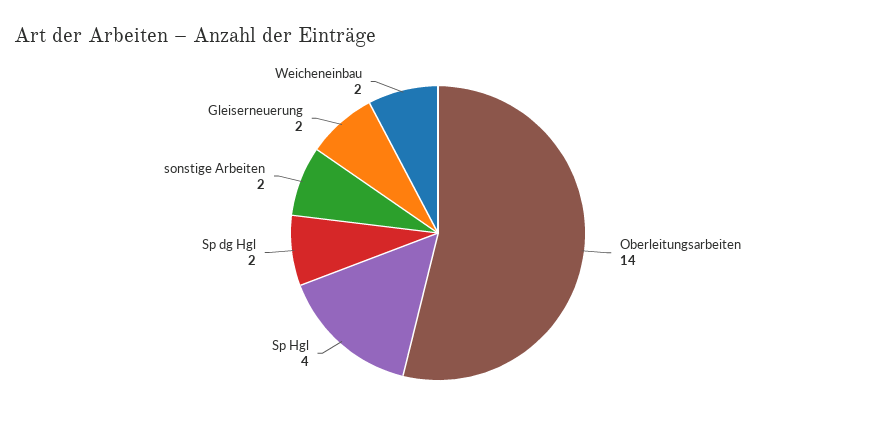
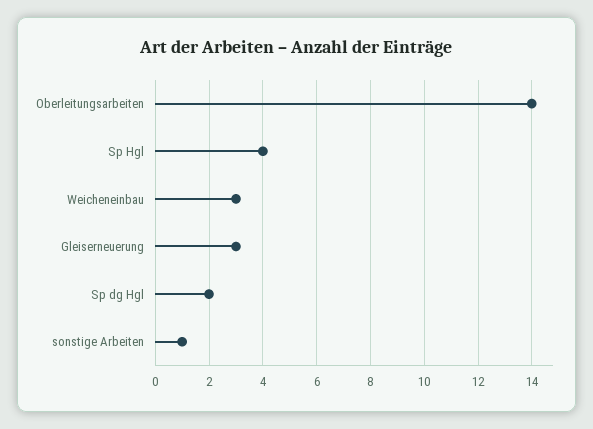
  {
    "Oberleitungsarbeiten": 14,
    "Sp Hgl": 4,
    "Sp dg Hgl": 2,
-   "sonstige Arbeiten": 2,
+   "sonstige Arbeiten": 1,
-   "Gleiserneuerung": 2,
+   "Gleiserneuerung": 3,
-   "Weicheneinbau": 2
+   "Weicheneinbau": 3
  }

